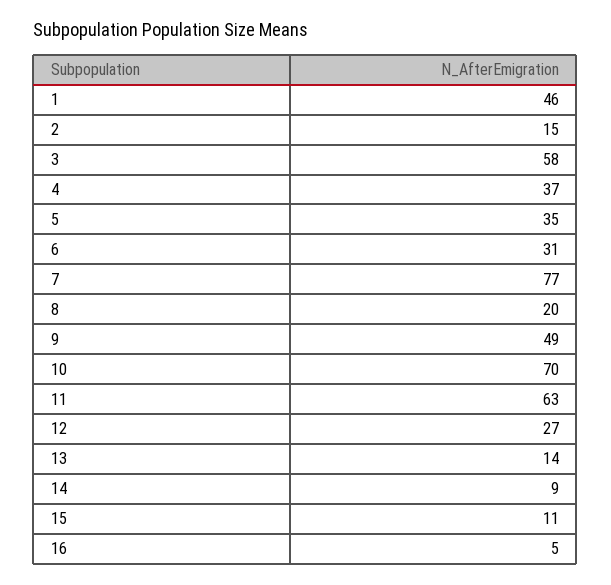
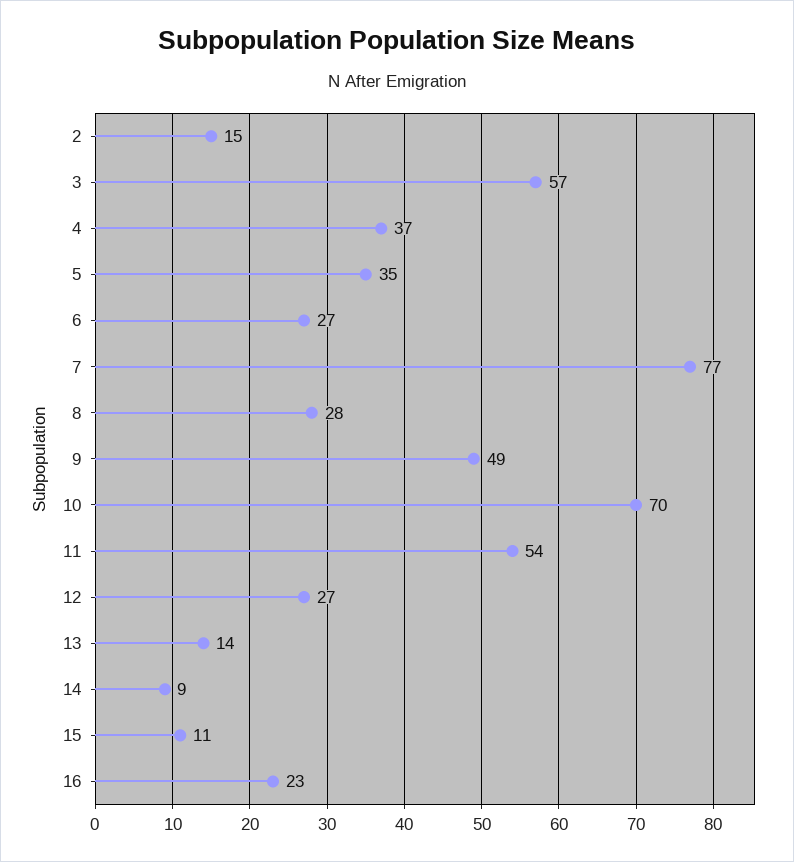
  {
-   "1": 46,
    "2": 15,
-   "3": 58,
+   "3": 57,
    "4": 37,
    "5": 35,
-   "6": 31,
+   "6": 27,
    "7": 77,
-   "8": 20,
+   "8": 28,
    "9": 49,
    "10": 70,
-   "11": 63,
+   "11": 54,
    "12": 27,
    "13": 14,
    "14": 9,
    "15": 11,
-   "16": 5
+   "16": 23
  }

